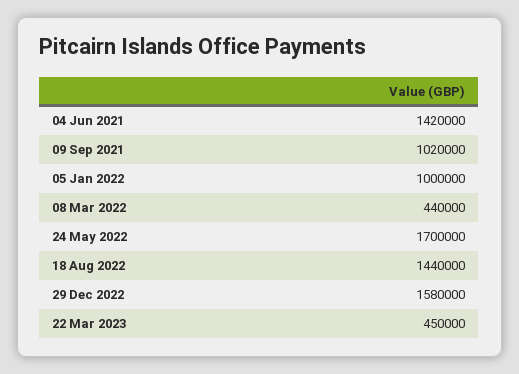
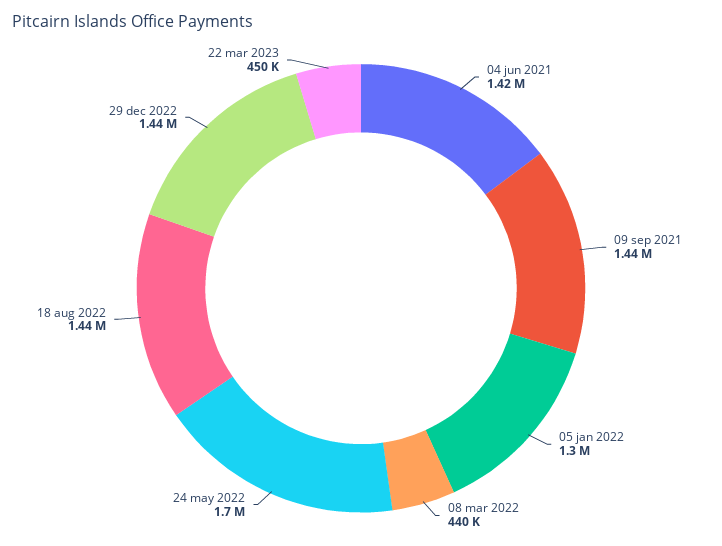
  {
    "04 Jun 2021": 1420000,
-   "09 Sep 2021": 1020000,
+   "09 Sep 2021": 1440000,
-   "05 Jan 2022": 1000000,
+   "05 Jan 2022": 1300000,
    "08 Mar 2022": 440000,
    "24 May 2022": 1700000,
    "18 Aug 2022": 1440000,
-   "29 Dec 2022": 1580000,
+   "29 Dec 2022": 1440000,
    "22 Mar 2023": 450000
  }

